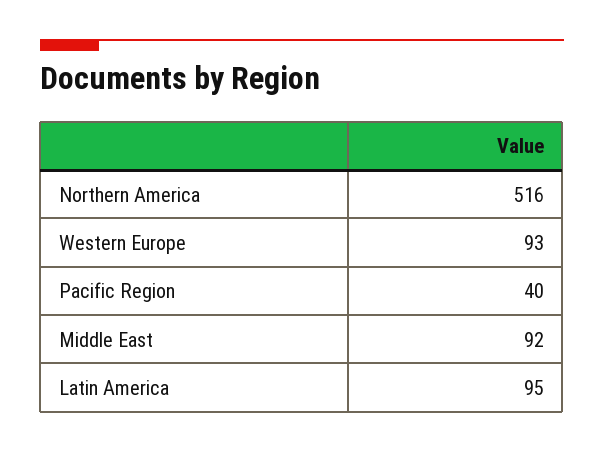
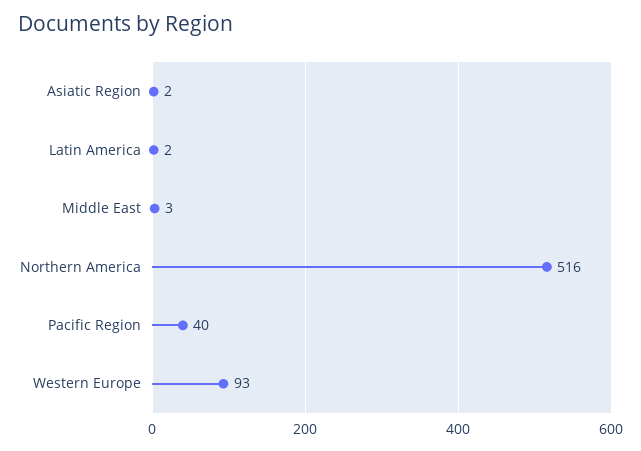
  {
    "Northern America": 516,
    "Western Europe": 93,
    "Pacific Region": 40,
-   "Middle East": 92,
+   "Middle East": 3,
-   "Latin America": 95
+   "Latin America": 2,
+   "Asiatic Region": 2
  }

